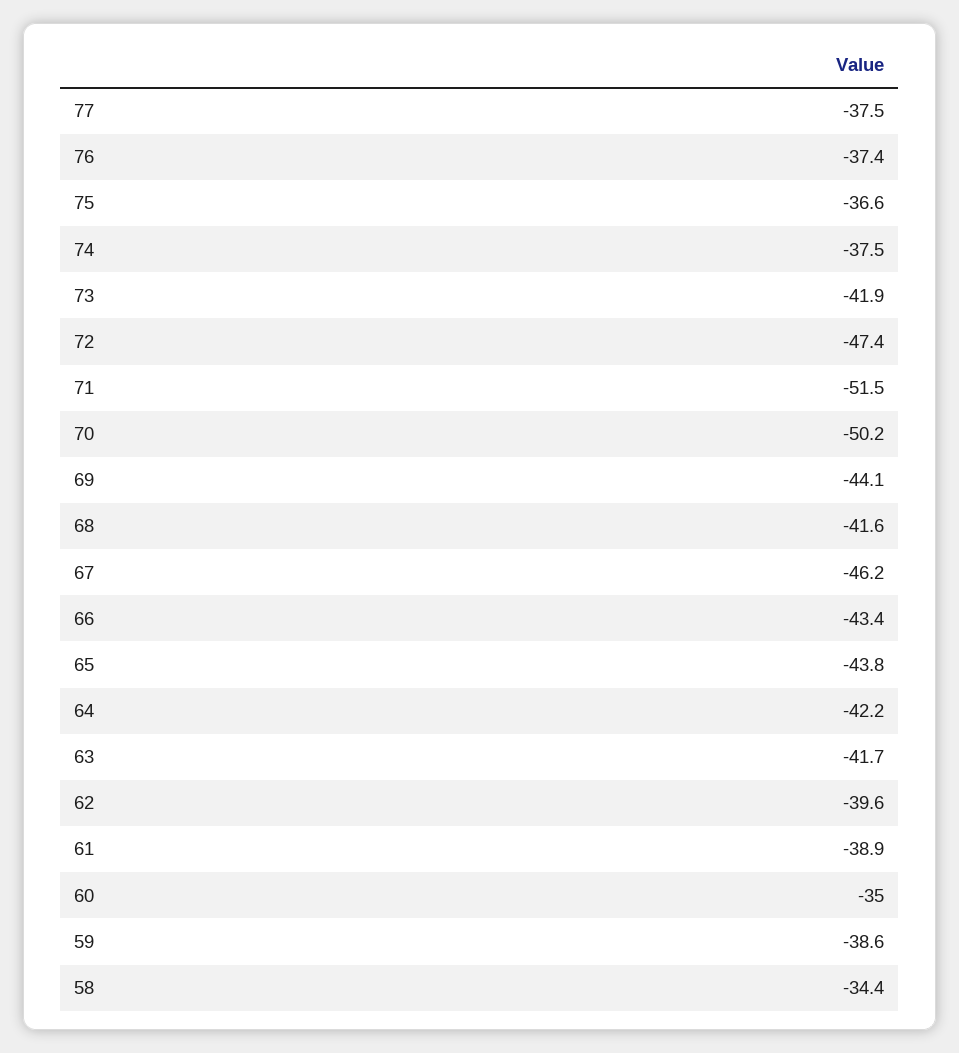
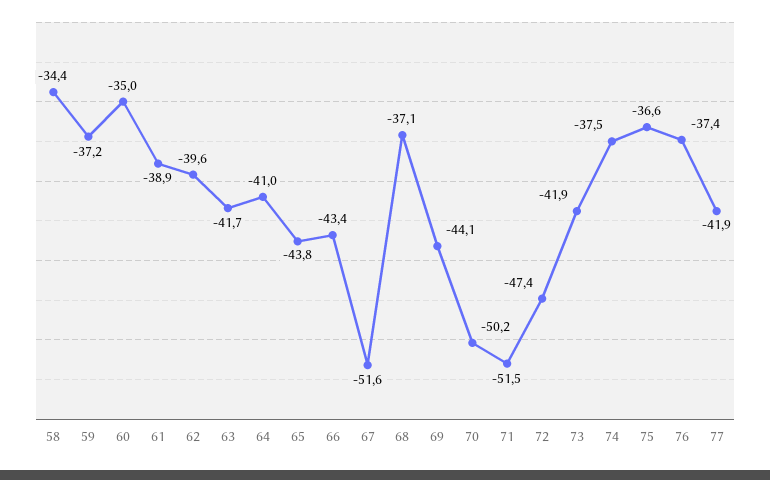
  {
-   "77": -37.5,
+   "77": -41.9,
    "76": -37.4,
    "75": -36.6,
    "74": -37.5,
    "73": -41.9,
    "72": -47.4,
    "71": -51.5,
    "70": -50.2,
    "69": -44.1,
-   "68": -41.6,
+   "68": -37.1,
-   "67": -46.2,
+   "67": -51.6,
    "66": -43.4,
    "65": -43.8,
-   "64": -42.2,
+   "64": -41,
    "63": -41.7,
    "62": -39.6,
    "61": -38.9,
    "60": -35,
-   "59": -38.6,
+   "59": -37.2,
    "58": -34.4
  }

